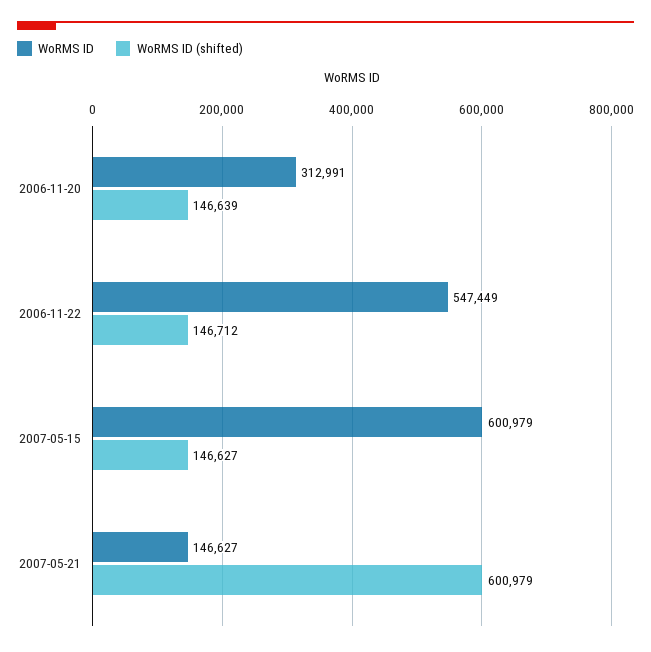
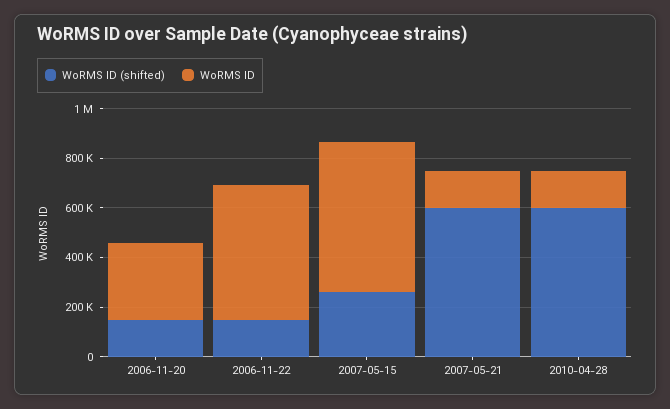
  {
    "WoRMS ID": {
      "2006-11-20": 312991,
      "2006-11-22": 547449,
      "2007-05-15": 600979,
-     "2007-05-21": 146627
+     "2007-05-21": 146627,
+     "2010-04-28": 150000
    },
    "WoRMS ID (shifted)": {
      "2006-11-20": 146639,
      "2006-11-22": 146712,
-     "2007-05-15": 146627,
+     "2007-05-15": 250000,
-     "2007-05-21": 600979
+     "2007-05-21": 600979,
+     "2010-04-28": 600000
    }
  }

